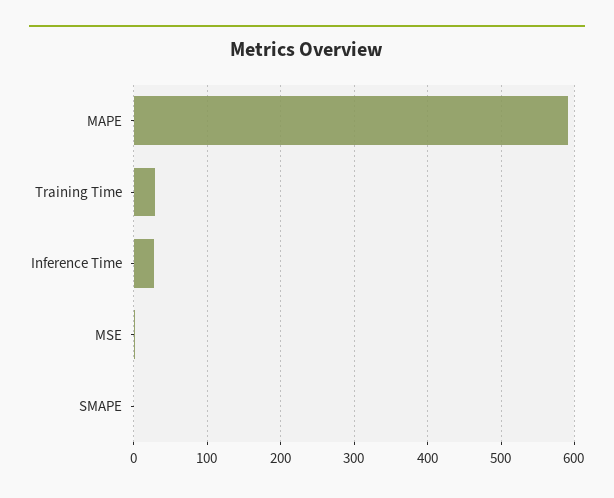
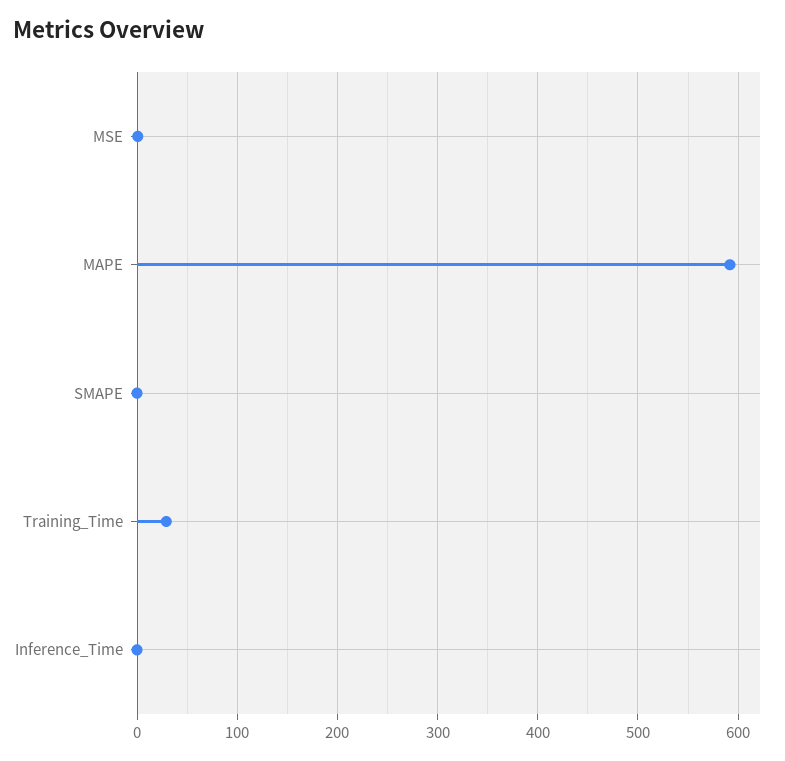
  {
    "MAPE": 590,
    "Training Time": 30,
-   "Inference Time": 30,
+   "Inference Time": 0,
    "MSE": 0,
    "SMAPE": 0
  }

